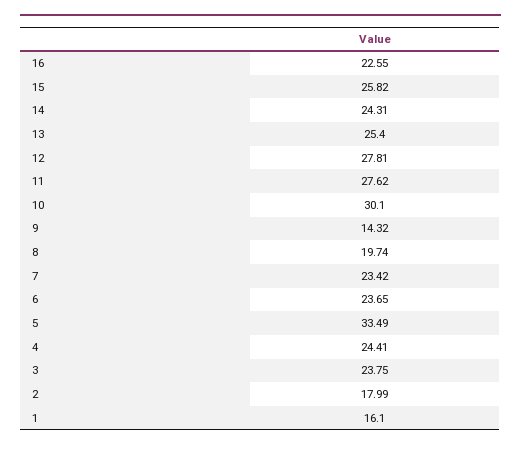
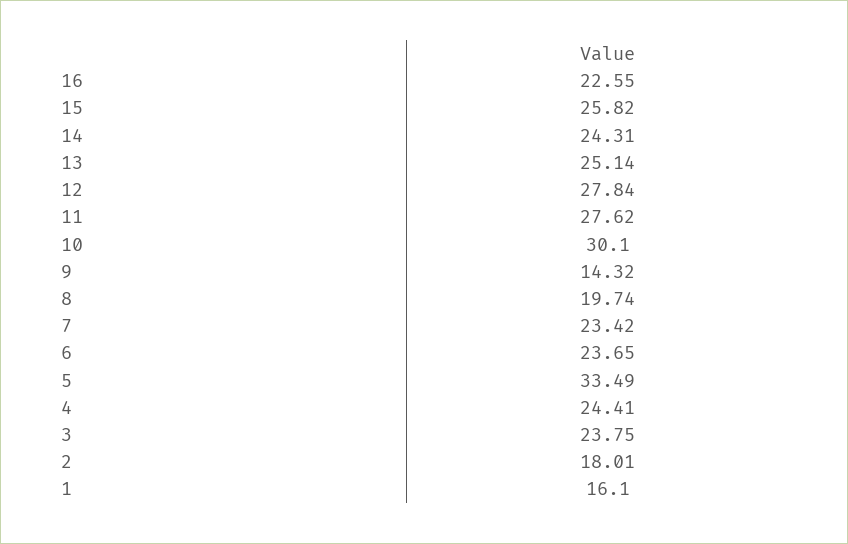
  {
    "16": 22.55,
    "15": 25.82,
    "14": 24.31,
-   "13": 25.4,
+   "13": 25.14,
-   "12": 27.81,
+   "12": 27.84,
    "11": 27.62,
    "10": 30.1,
    "9": 14.32,
    "8": 19.74,
    "7": 23.42,
    "6": 23.65,
    "5": 33.49,
    "4": 24.41,
    "3": 23.75,
-   "2": 17.99,
+   "2": 18.01,
    "1": 16.1
  }

